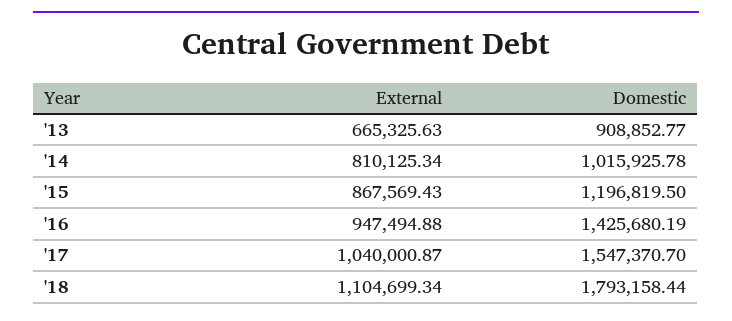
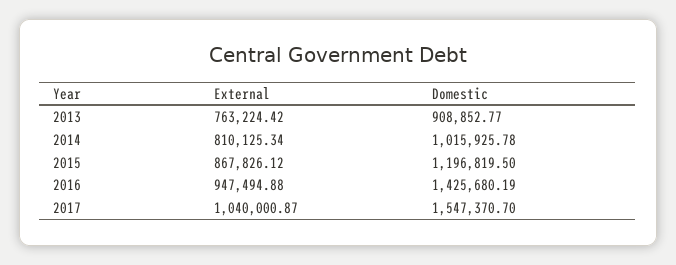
  {
    "External": {
-     "'13": 665325.63,
+     "'13": 763224.42,
      "'14": 810125.34,
-     "'15": 867569.43,
+     "'15": 867826.12,
      "'16": 947494.88,
-     "'17": 1040000.87,
+     "'17": 1040000.87
-     "'18": 1104699.34
    },
    "Domestic": {
      "'13": 908852.77,
      "'14": 1015925.78,
      "'15": 1196819.5,
      "'16": 1425680.19,
-     "'17": 1547370.7,
+     "'17": 1547370.7
-     "'18": 1793158.44
    }
  }

